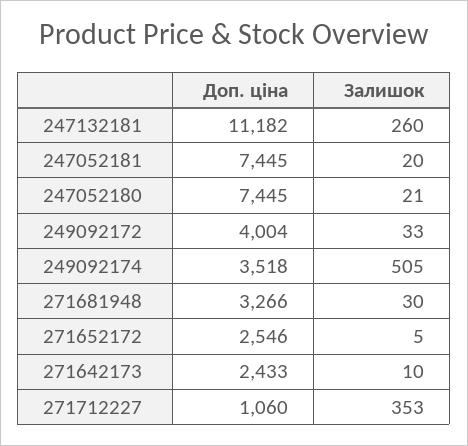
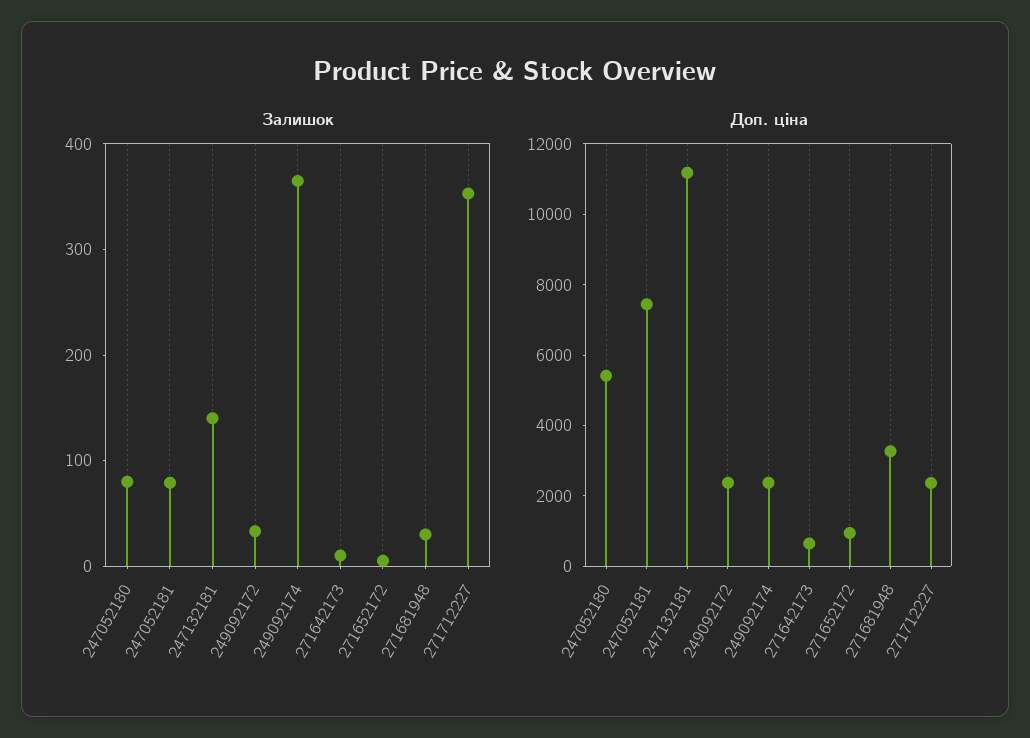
  {
    "Доп. ціна": {
      "247132181": 11182,
      "247052181": 7445,
-     "247052180": 7445,
+     "247052180": 5500,
-     "249092172": 4004,
+     "249092172": 2500,
-     "249092174": 3518,
+     "249092174": 2500,
      "271681948": 3266,
-     "271652172": 2546,
+     "271652172": 1000,
-     "271642173": 2433,
+     "271642173": 500,
-     "271712227": 1060
+     "271712227": 2500
    },
    "Залишок": {
-     "247132181": 260,
+     "247132181": 140,
-     "247052181": 20,
+     "247052181": 80,
-     "247052180": 21,
+     "247052180": 80,
      "249092172": 33,
-     "249092174": 505,
+     "249092174": 360,
      "271681948": 30,
      "271652172": 5,
      "271642173": 10,
      "271712227": 353
    }
  }

